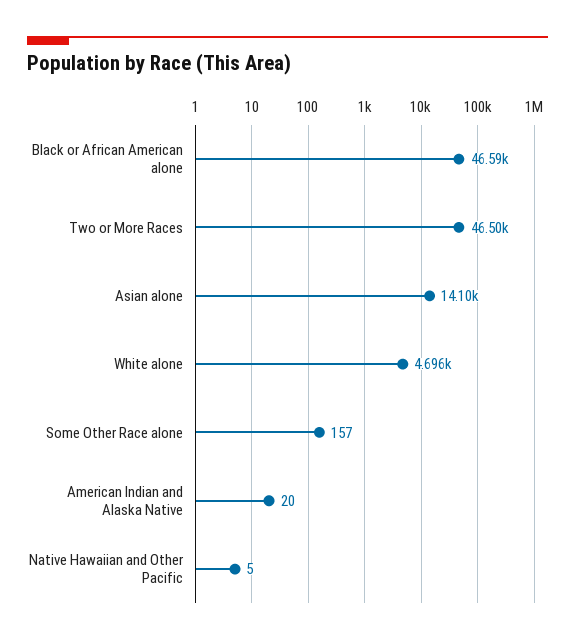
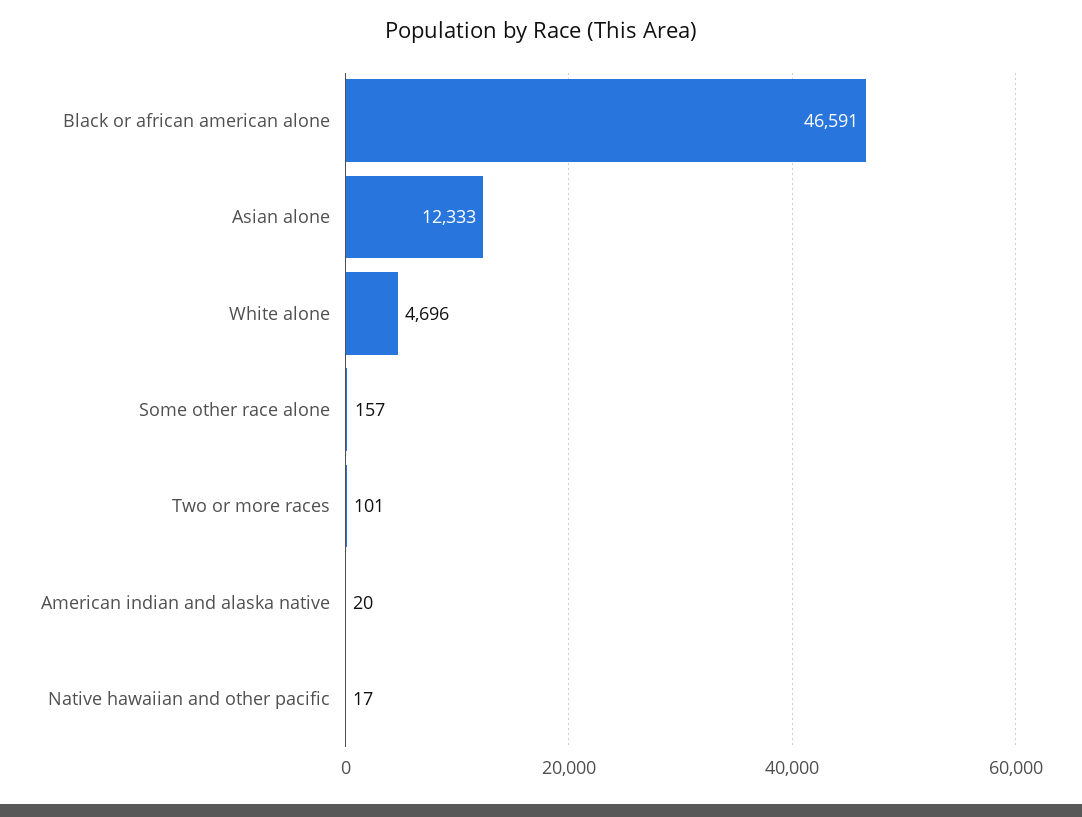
  {
    "Black or African American alone": 46591,
-   "Two or More Races": 46500,
+   "Two or More Races": 101,
-   "Asian alone": 14100,
+   "Asian alone": 12333,
    "White alone": 4696,
    "Some Other Race alone": 157,
    "American Indian and Alaska Native": 20,
-   "Native Hawaiian and Other Pacific": 5
+   "Native Hawaiian and Other Pacific": 17
  }

